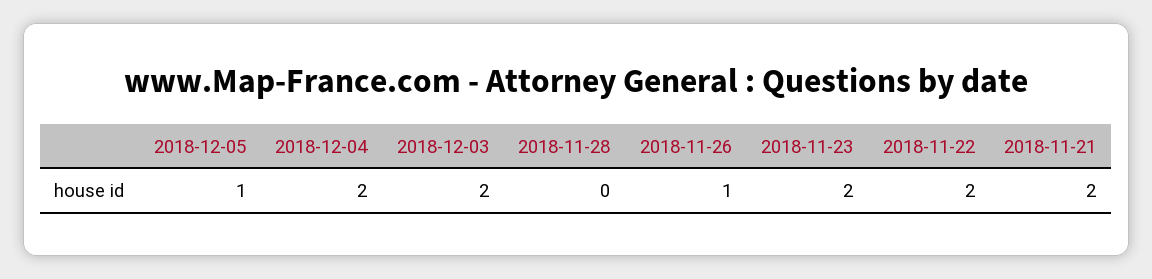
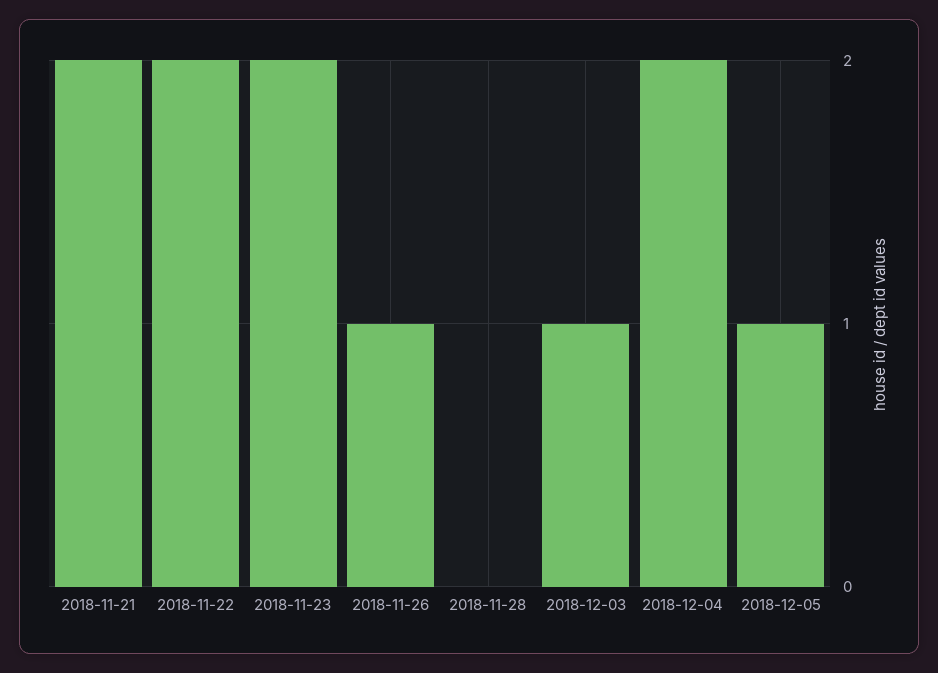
  {
    "2018-12-05": 1,
    "2018-12-04": 2,
-   "2018-12-03": 2,
+   "2018-12-03": 1,
    "2018-11-28": 0,
    "2018-11-26": 1,
    "2018-11-23": 2,
    "2018-11-22": 2,
    "2018-11-21": 2
  }

